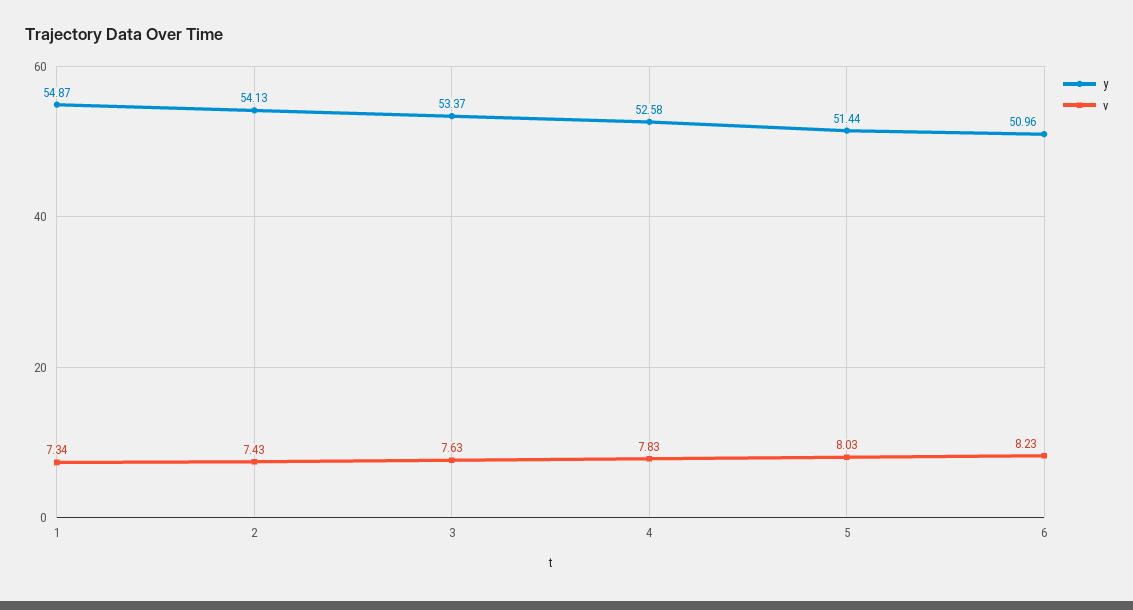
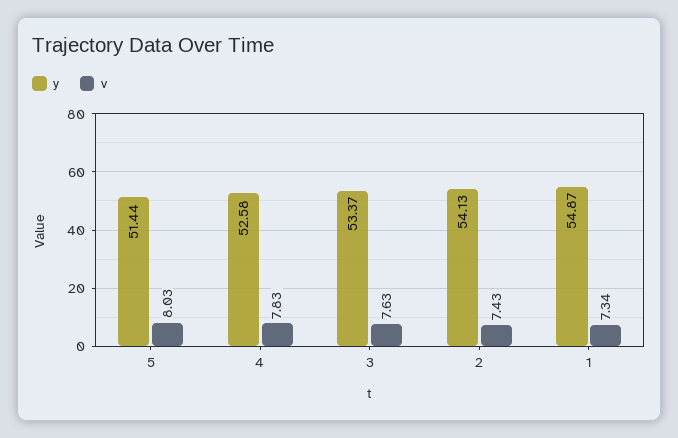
  {
    "y": {
      "1": 54.87,
      "2": 54.13,
      "3": 53.37,
      "4": 52.58,
-     "5": 51.44,
+     "5": 51.44
-     "6": 50.96
    },
    "v": {
      "1": 7.34,
      "2": 7.43,
      "3": 7.63,
      "4": 7.83,
-     "5": 8.03,
+     "5": 8.03
-     "6": 8.23
    }
  }

